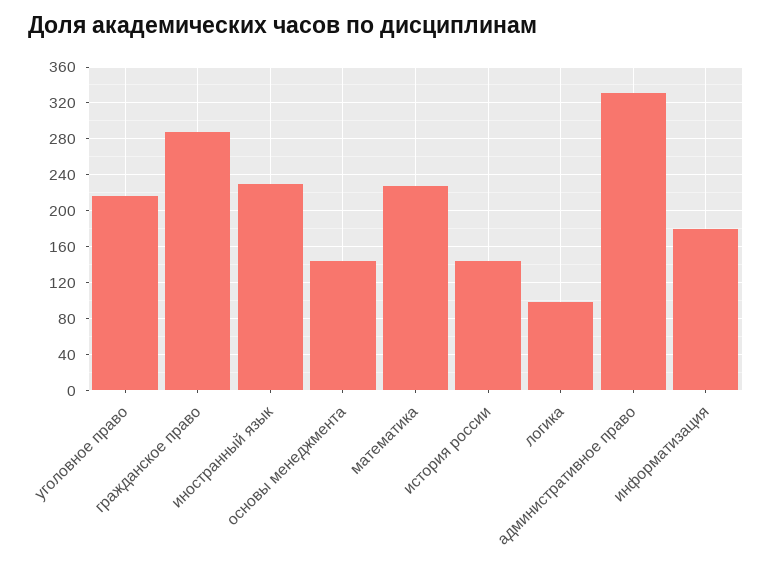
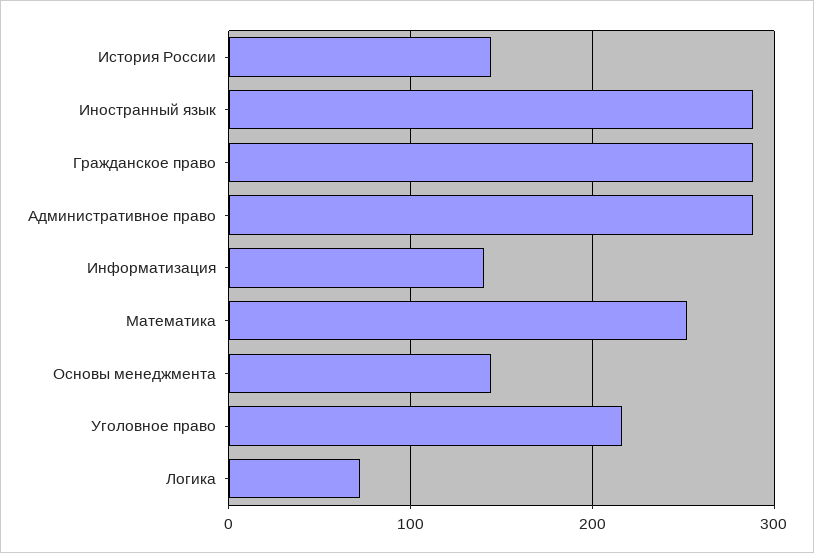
  {
    "уголовное право": 220,
    "гражданское право": 290,
-   "иностранный язык": 230,
+   "иностранный язык": 290,
    "основы менеджмента": 140,
-   "математика": 230,
+   "математика": 250,
    "история россии": 140,
-   "логика": 100,
+   "логика": 70,
-   "административное право": 330,
+   "административное право": 290,
-   "информатизация": 180
+   "информатизация": 140
  }

